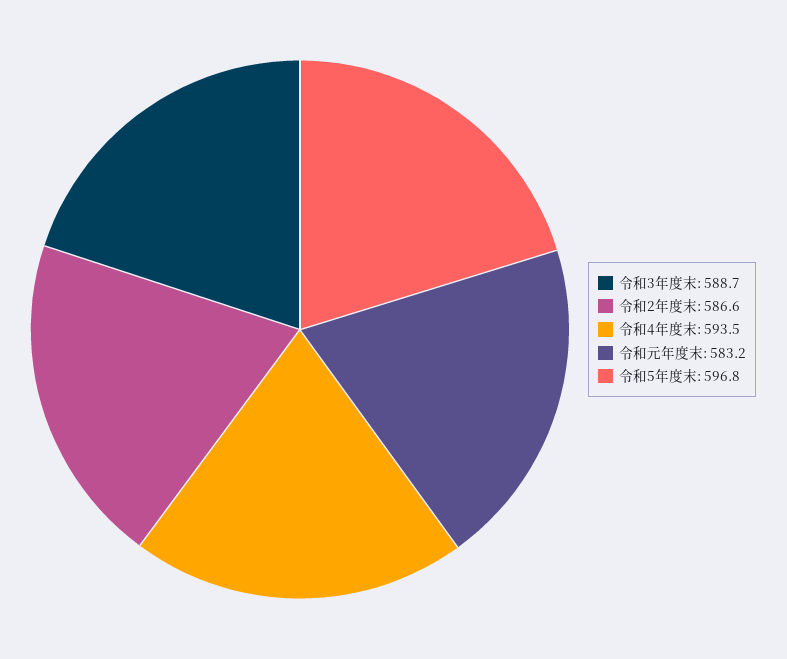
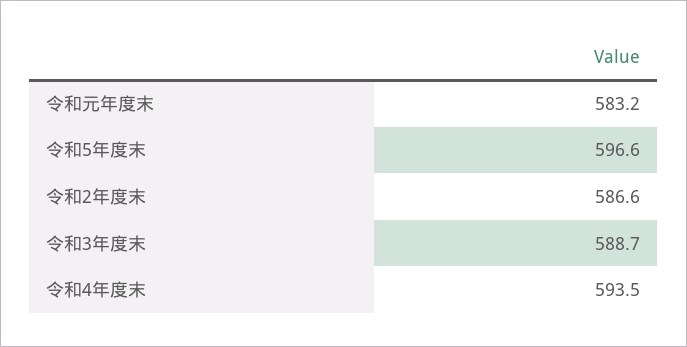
  {
    "令和3年度末": 588.7,
    "令和2年度末": 586.6,
    "令和4年度末": 593.5,
    "令和元年度末": 583.2,
-   "令和5年度末": 596.8
+   "令和5年度末": 596.6
  }

